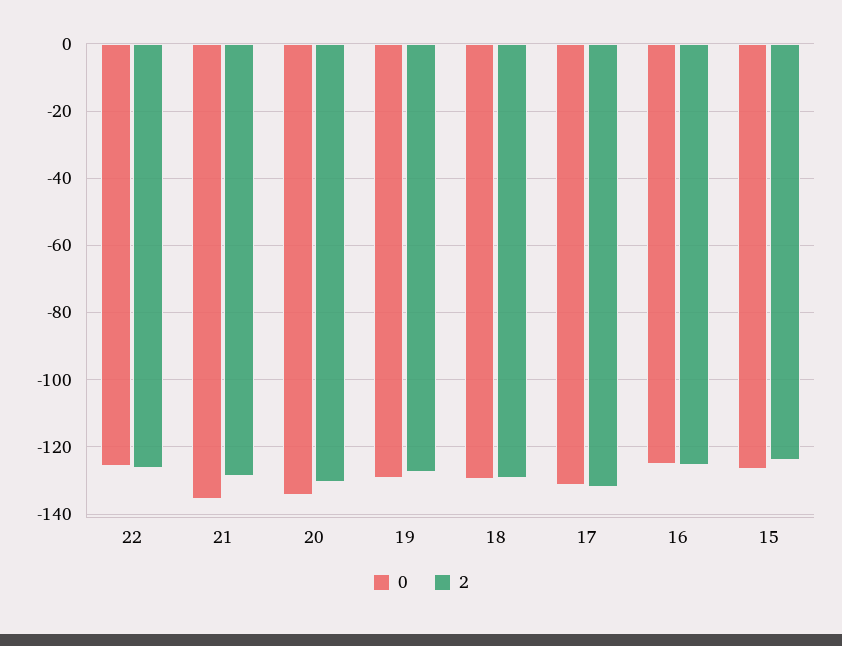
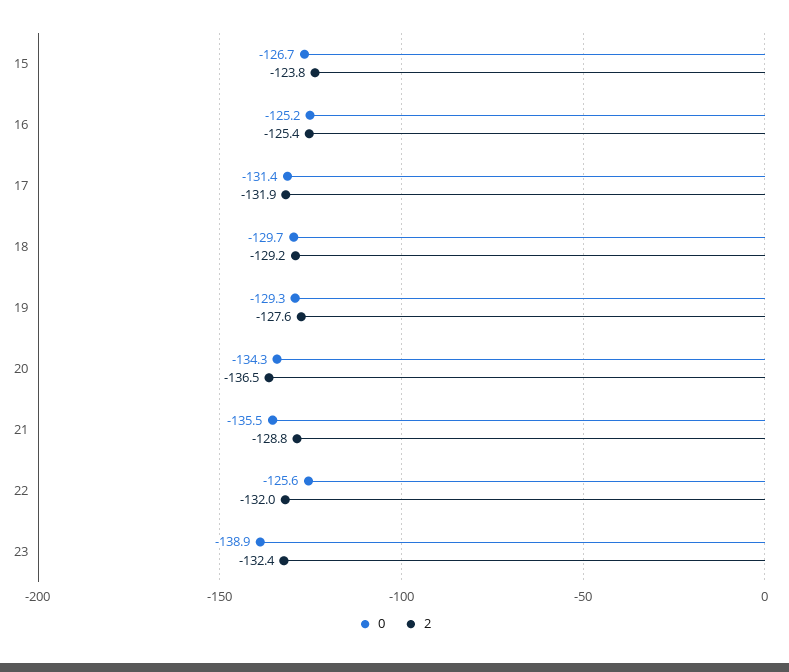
  {
    "0": {
      "22": -125.6,
      "21": -135.5,
      "20": -134.3,
      "19": -129.3,
      "18": -129.7,
      "17": -131.4,
      "16": -125.2,
-     "15": -126.7
+     "15": -126.7,
+     "23": -138.9
    },
    "2": {
-     "22": -126,
+     "22": -132,
      "21": -128.8,
-     "20": -130,
+     "20": -136.5,
      "19": -127.6,
      "18": -129.2,
      "17": -131.9,
      "16": -125.4,
-     "15": -123.8
+     "15": -123.8,
+     "23": -132.4
    }
  }

